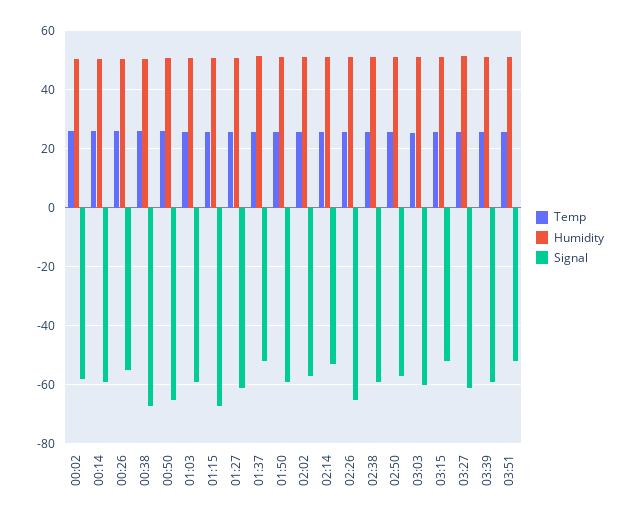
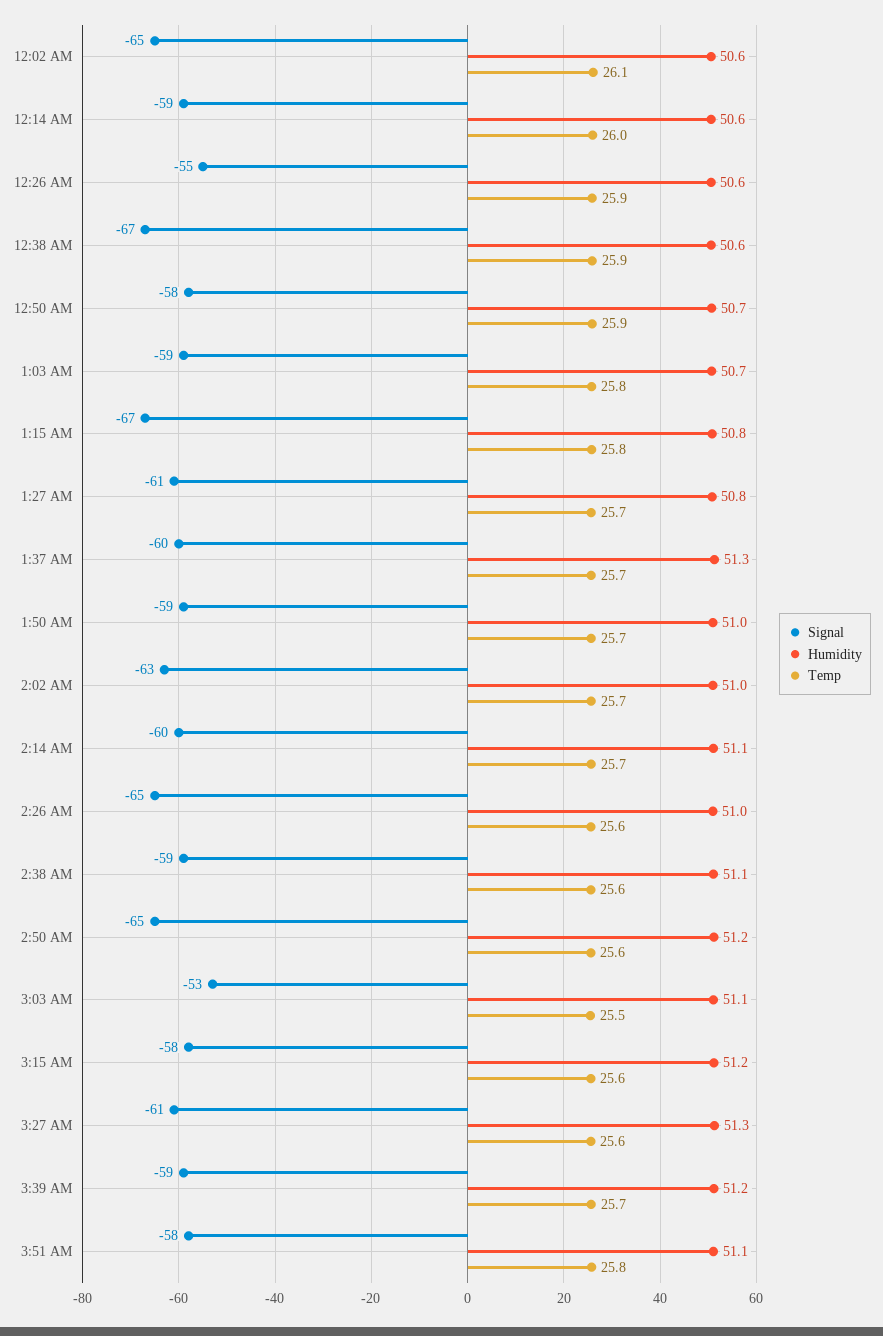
  {
    "Temp": {
      "00:02": 26.1,
      "00:14": 26,
      "00:26": 25.9,
      "00:38": 25.9,
      "00:50": 25.9,
      "01:03": 25.8,
      "01:15": 25.8,
      "01:27": 25.7,
      "01:37": 25.7,
      "01:50": 25.7,
      "02:02": 25.7,
      "02:14": 25.7,
      "02:26": 25.6,
      "02:38": 25.6,
      "02:50": 25.6,
      "03:03": 25.5,
      "03:15": 25.6,
      "03:27": 25.6,
      "03:39": 25.7,
      "03:51": 25.8
    },
    "Humidity": {
      "00:02": 50.6,
      "00:14": 50.6,
      "00:26": 50.6,
      "00:38": 50.6,
      "00:50": 50.7,
      "01:03": 50.7,
      "01:15": 50.8,
      "01:27": 50.8,
      "01:37": 51.3,
      "01:50": 51,
      "02:02": 51,
      "02:14": 51.1,
      "02:26": 51,
      "02:38": 51.1,
      "02:50": 51.2,
      "03:03": 51.1,
      "03:15": 51.2,
      "03:27": 51.3,
      "03:39": 51.2,
      "03:51": 51.1
    },
    "Signal": {
-     "00:02": -57.5,
+     "00:02": -65,
      "00:14": -59,
      "00:26": -55,
      "00:38": -67,
-     "00:50": -65,
+     "00:50": -58,
      "01:03": -59,
      "01:15": -67,
      "01:27": -61,
-     "01:37": -52.5,
+     "01:37": -60,
      "01:50": -59,
-     "02:02": -57.5,
+     "02:02": -63,
-     "02:14": -52.5,
+     "02:14": -60,
      "02:26": -65,
      "02:38": -59,
-     "02:50": -57.5,
+     "02:50": -65,
-     "03:03": -60,
+     "03:03": -53,
-     "03:15": -52.5,
+     "03:15": -58,
      "03:27": -61,
      "03:39": -59,
-     "03:51": -52.5
+     "03:51": -58
    }
  }

